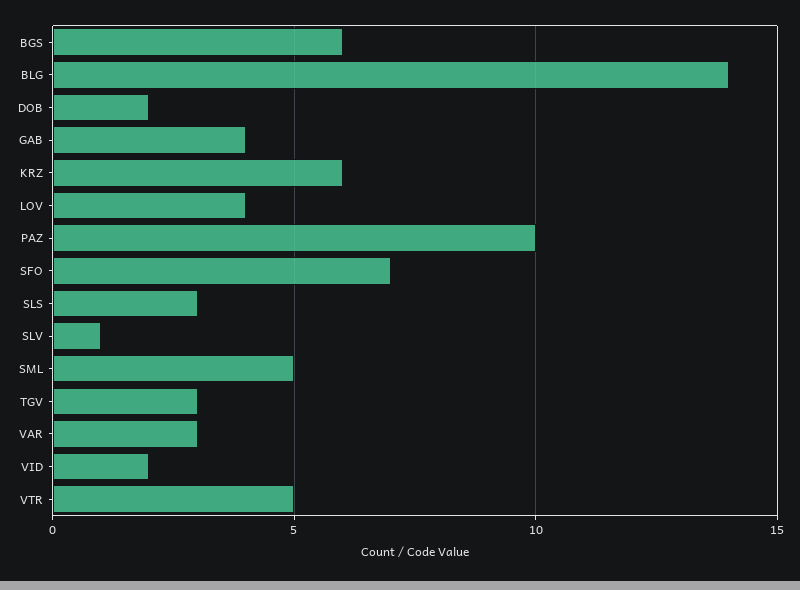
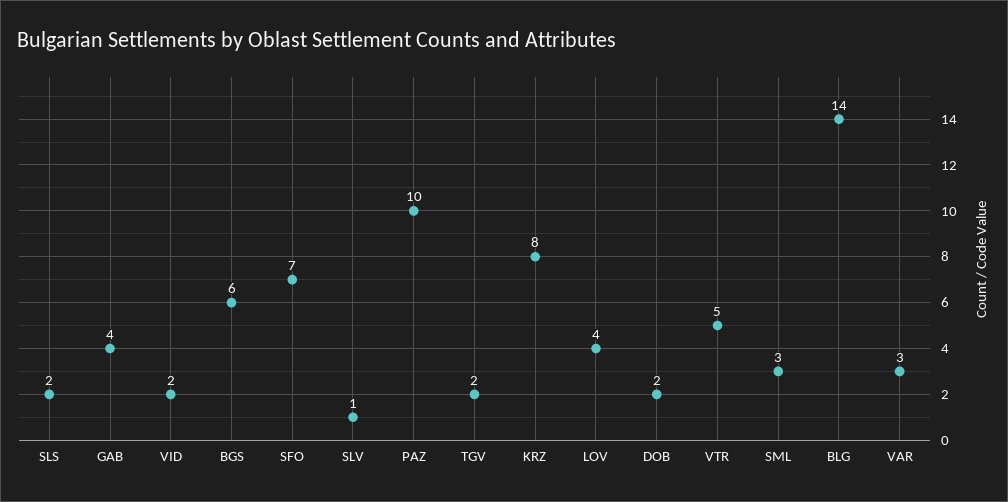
  {
    "BGS": 6,
    "BLG": 14,
    "DOB": 2,
    "GAB": 4,
-   "KRZ": 6,
+   "KRZ": 8,
    "LOV": 4,
    "PAZ": 10,
    "SFO": 7,
-   "SLS": 3,
+   "SLS": 2,
    "SLV": 1,
-   "SML": 5,
+   "SML": 3,
-   "TGV": 3,
+   "TGV": 2,
    "VAR": 3,
    "VID": 2,
    "VTR": 5
  }

